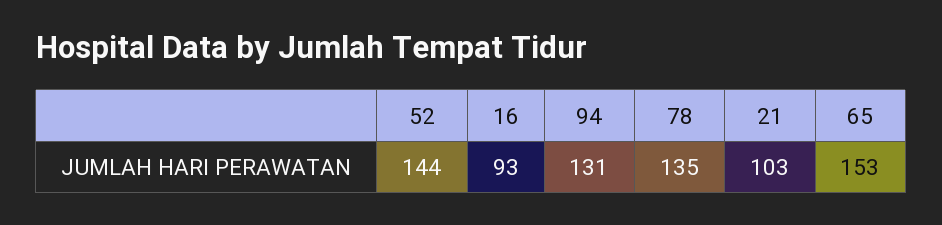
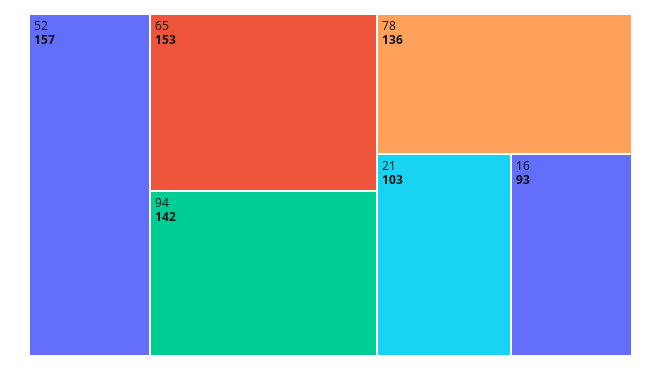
  {
-   "52": 144,
+   "52": 157,
    "16": 93,
-   "94": 131,
+   "94": 142,
-   "78": 135,
+   "78": 136,
    "21": 103,
    "65": 153
  }

